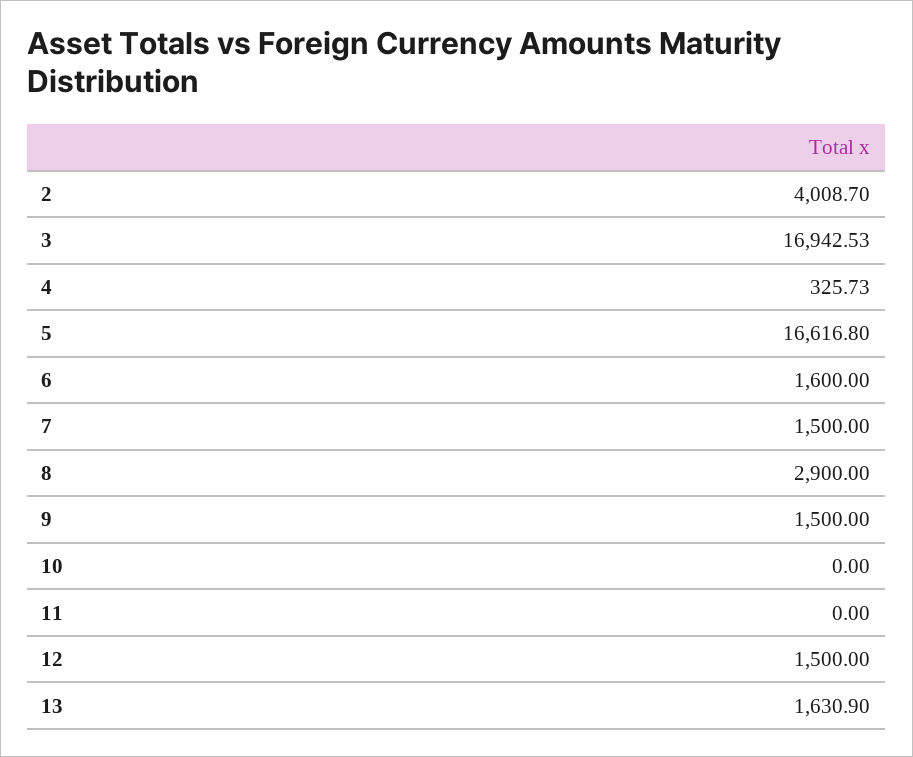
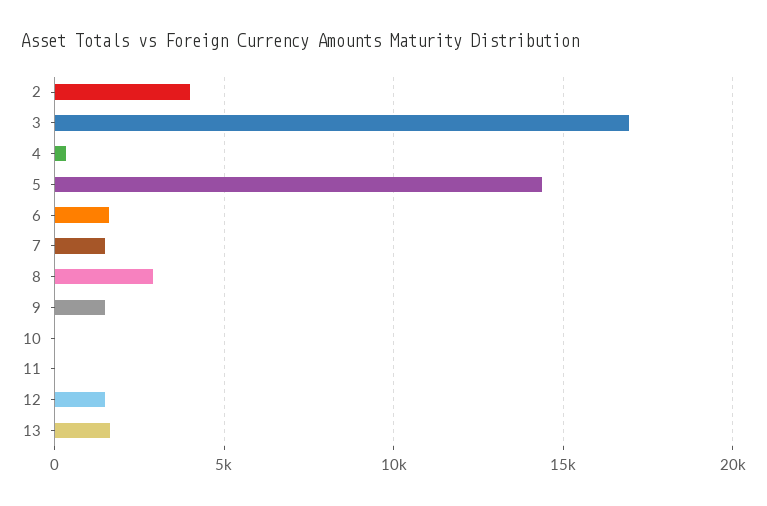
  {
    "2": 4008.7,
    "3": 16942.53,
    "4": 325.73,
-   "5": 16616.8,
+   "5": 14500,
    "6": 1600,
    "7": 1500,
    "8": 2900,
    "9": 1500,
    "10": 0,
    "11": 0,
    "12": 1500,
    "13": 1630.9
  }

